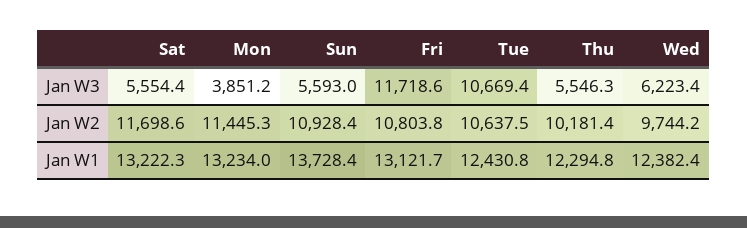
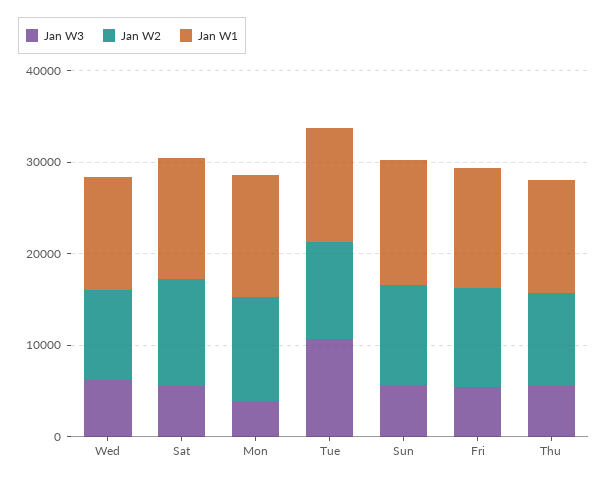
  {
    "Jan W3": {
      "Sat": 5554.4,
      "Mon": 3851.2,
      "Sun": 5593,
-     "Fri": 11718.6,
+     "Fri": 6000,
      "Tue": 10669.4,
      "Thu": 5546.3,
      "Wed": 6223.4
    },
    "Jan W2": {
      "Sat": 11698.6,
      "Mon": 11445.3,
      "Sun": 10928.4,
      "Fri": 10803.8,
      "Tue": 10637.5,
      "Thu": 10181.4,
      "Wed": 9744.2
    },
    "Jan W1": {
      "Sat": 13222.3,
      "Mon": 13234,
      "Sun": 13728.4,
      "Fri": 13121.7,
      "Tue": 12430.8,
      "Thu": 12294.8,
      "Wed": 12382.4
    }
  }

